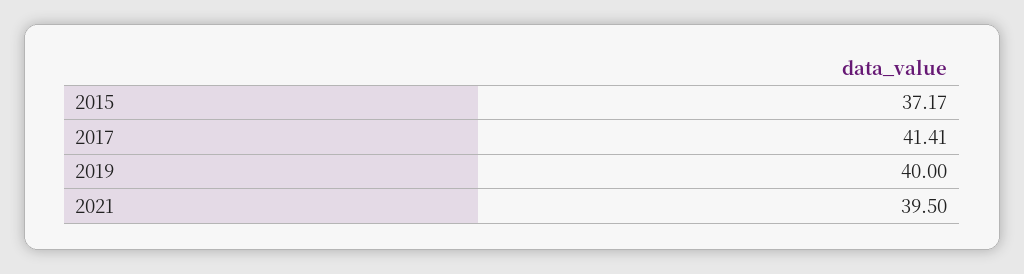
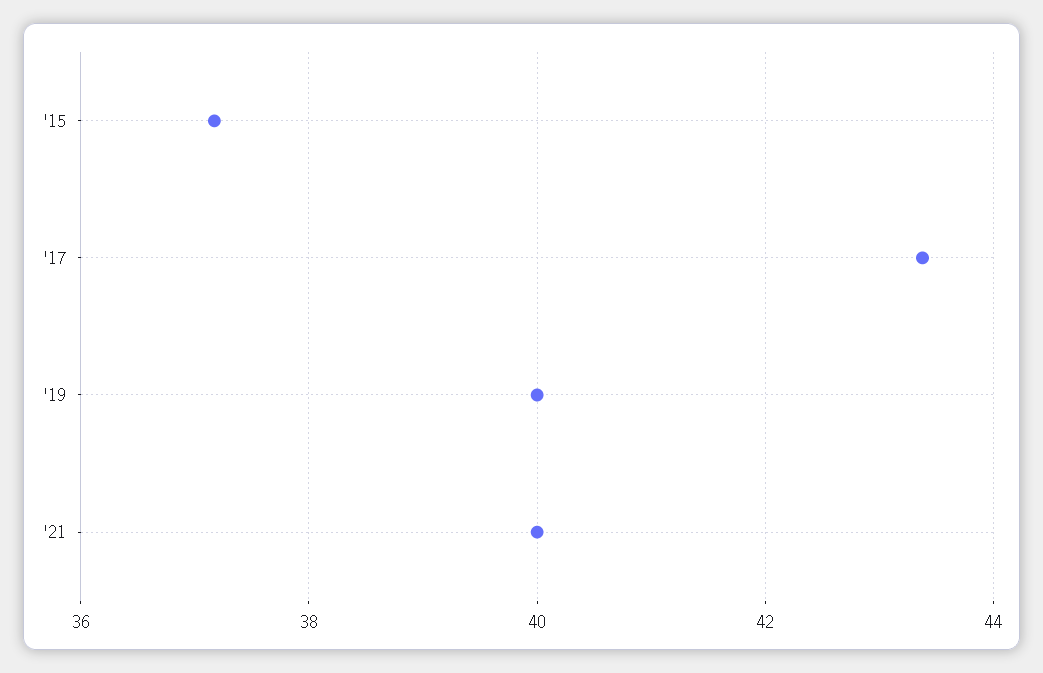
  {
    "2015": 37.17,
-   "2017": 41.41,
+   "2017": 43.4,
    "2019": 40,
-   "2021": 39.5
+   "2021": 40
  }

